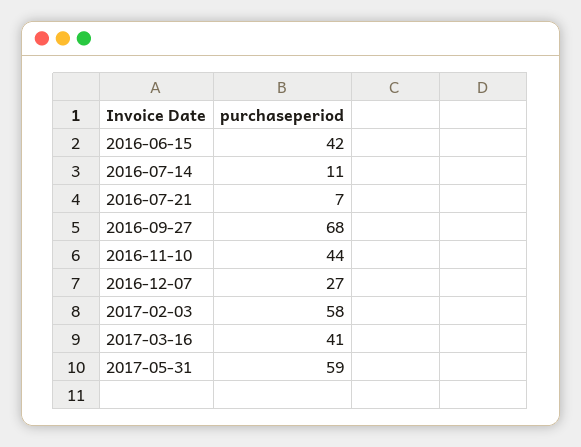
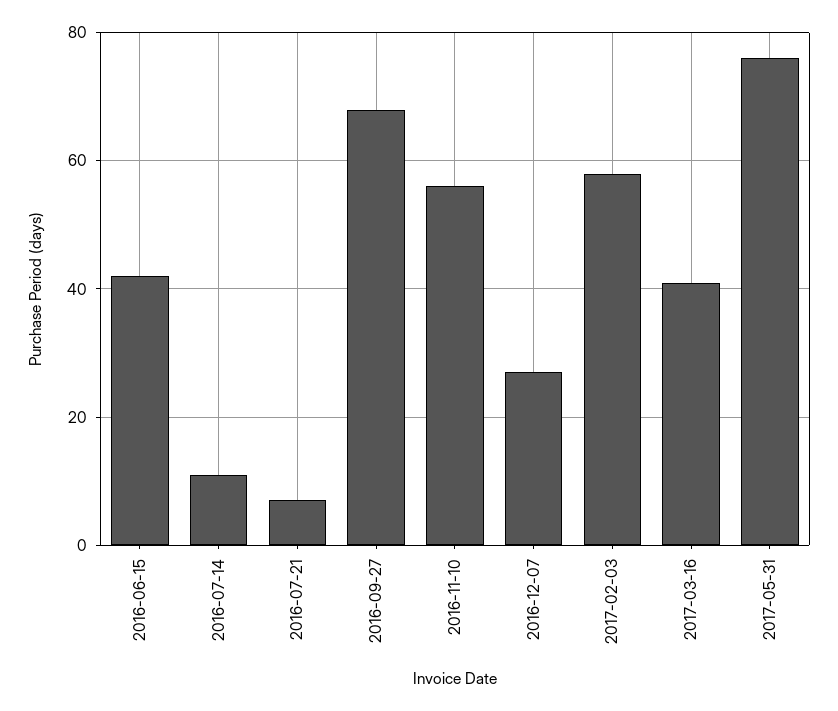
  {
    "2016-06-15": 42,
    "2016-07-14": 11,
    "2016-07-21": 7,
    "2016-09-27": 68,
-   "2016-11-10": 44,
+   "2016-11-10": 55,
    "2016-12-07": 27,
    "2017-02-03": 58,
    "2017-03-16": 41,
-   "2017-05-31": 59
+   "2017-05-31": 75
  }

